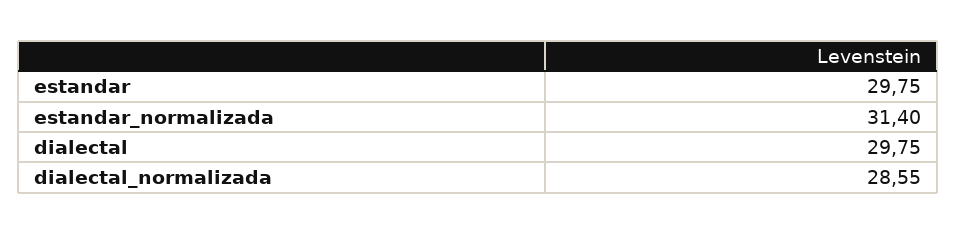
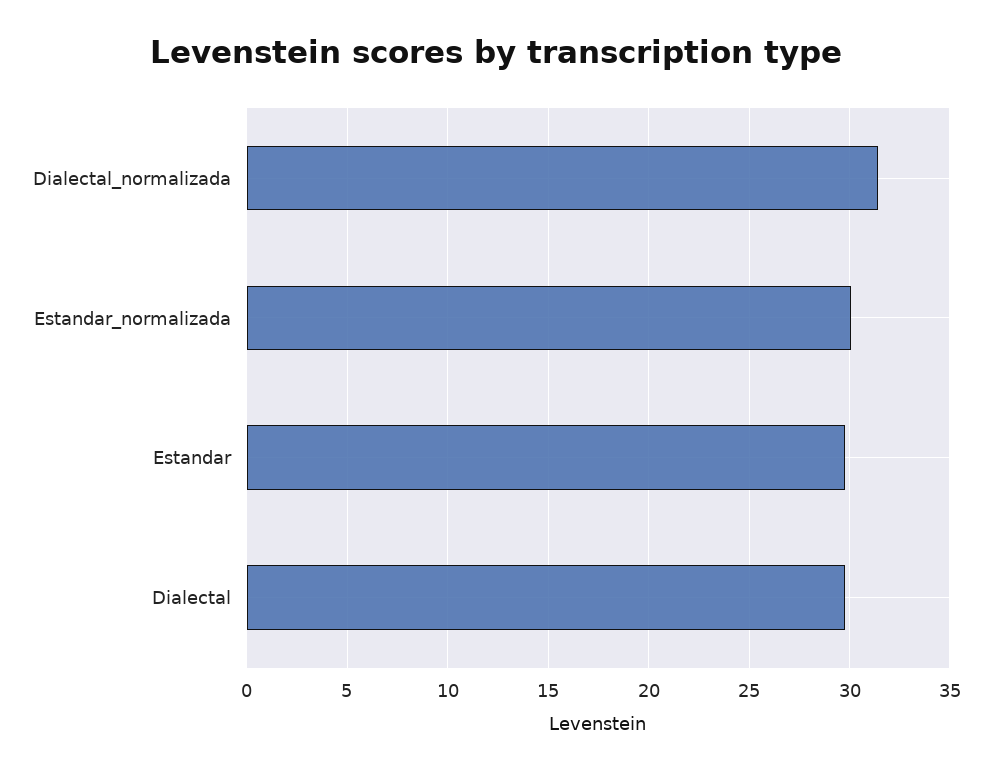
  {
    "estandar": 29.75,
-   "estandar_normalizada": 31.4,
+   "estandar_normalizada": 30,
    "dialectal": 29.75,
-   "dialectal_normalizada": 28.55
+   "dialectal_normalizada": 31.5
  }

